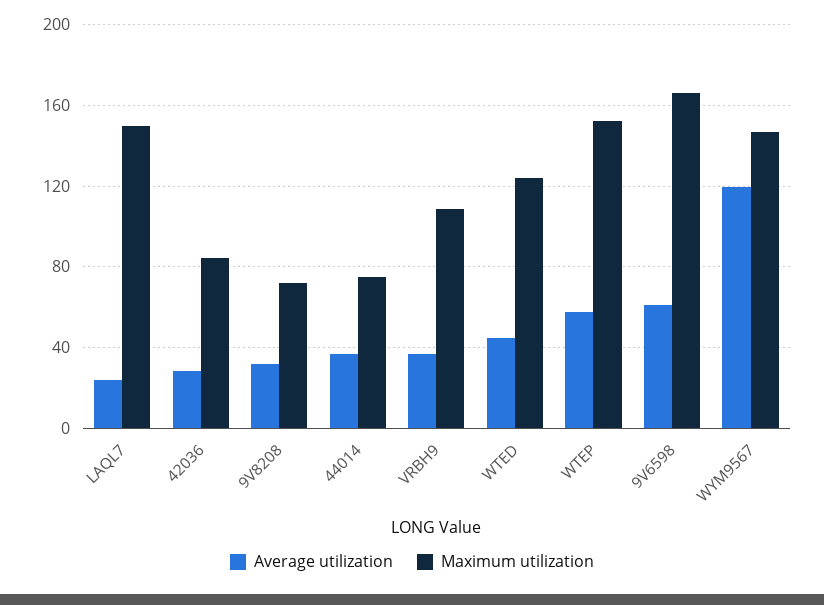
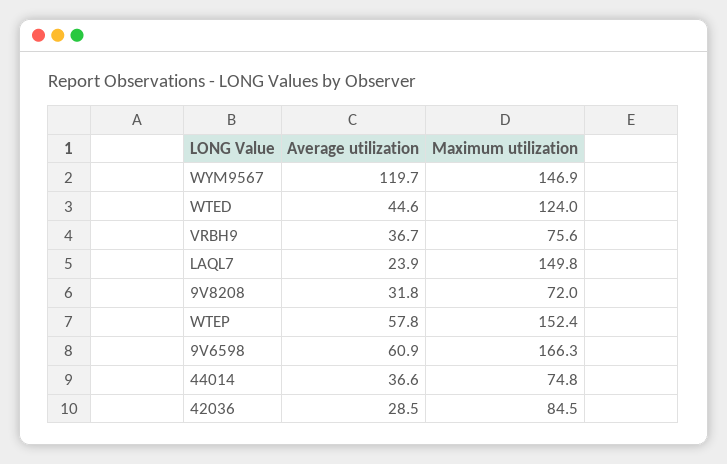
  {
    "Average utilization": {
      "LAQL7": 23.9,
      "42036": 28.5,
      "9V8208": 31.8,
      "44014": 36.6,
      "VRBH9": 36.7,
      "WTED": 44.6,
      "WTEP": 57.8,
      "9V6598": 60.9,
      "WYM9567": 119.7
    },
    "Maximum utilization": {
      "LAQL7": 149.8,
      "42036": 84.5,
      "9V8208": 72,
      "44014": 74.8,
-     "VRBH9": 110,
+     "VRBH9": 75.6,
      "WTED": 124,
      "WTEP": 152.4,
      "9V6598": 166.3,
      "WYM9567": 146.9
    }
  }

